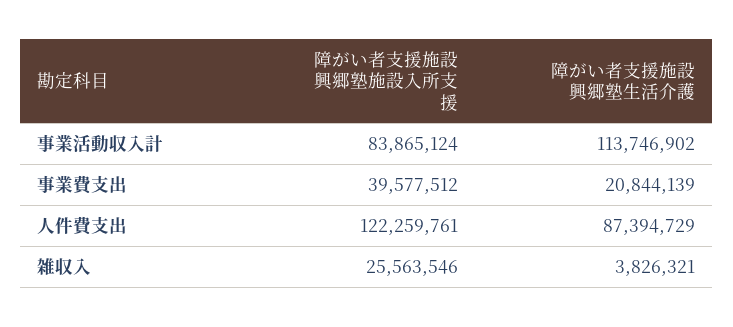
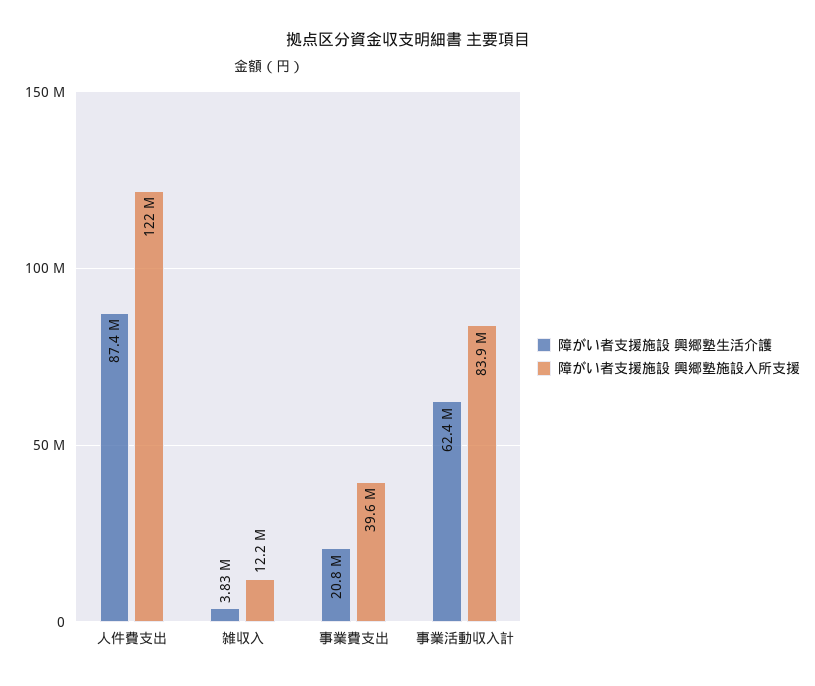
  {
    "障がい者支援施設 興郷塾施設入所支援": {
      "事業活動収入計": 83865124,
      "事業費支出": 39577512,
      "人件費支出": 122259761,
-     "雑収入": 25563546
+     "雑収入": 12200000
    },
    "障がい者支援施設 興郷塾生活介護": {
-     "事業活動収入計": 113746902,
+     "事業活動収入計": 62400000,
      "事業費支出": 20844139,
      "人件費支出": 87394729,
      "雑収入": 3826321
    }
  }

